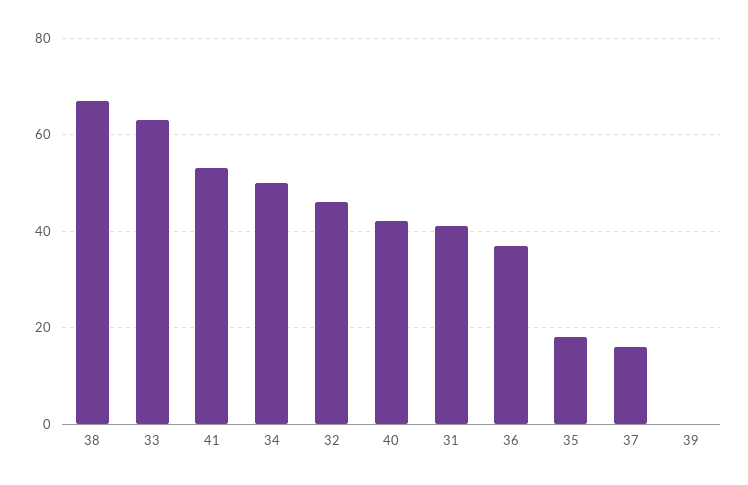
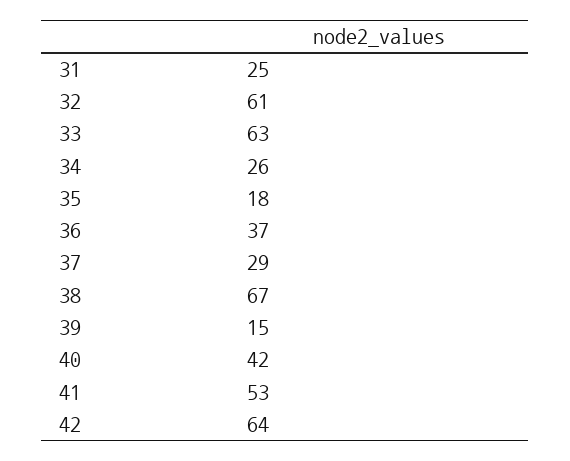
  {
    "38": 67,
    "33": 63,
    "41": 53,
-   "34": 50,
+   "34": 26,
-   "32": 45,
+   "32": 61,
    "40": 42,
-   "31": 40,
+   "31": 25,
    "36": 37,
    "35": 18,
-   "37": 15,
+   "37": 29,
-   "39": 0
+   "39": 15,
+   "42": 64
  }

